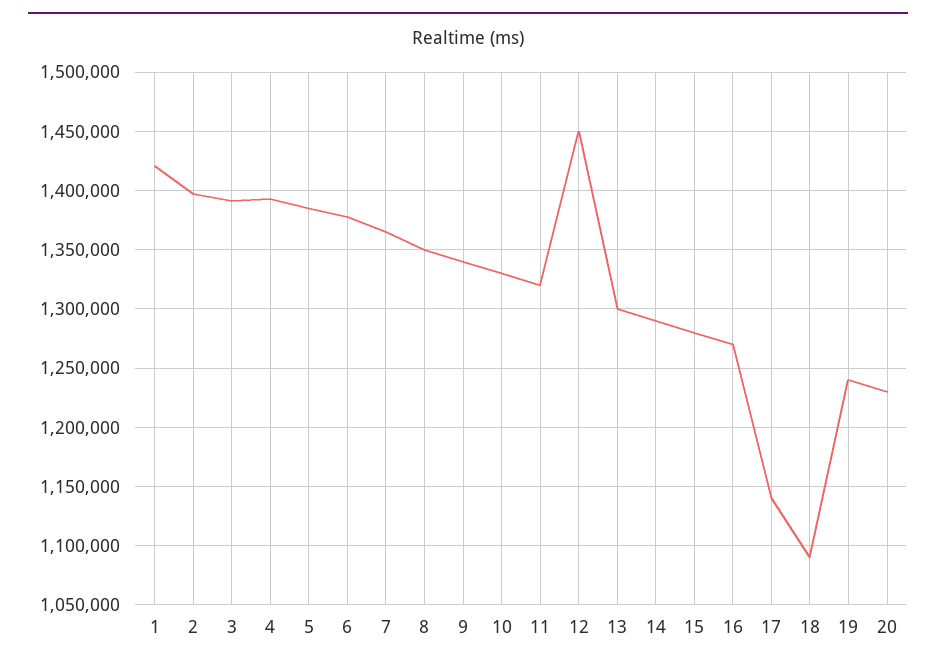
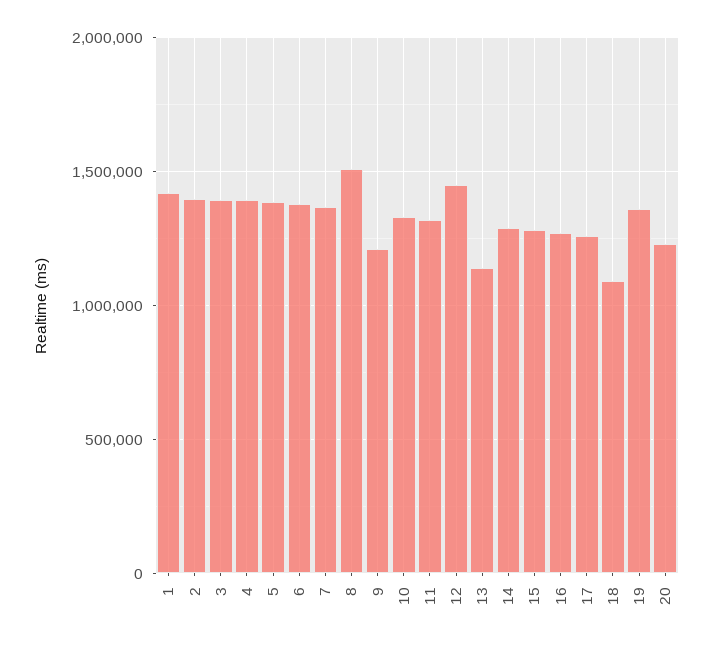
  {
    "1": 1420000,
    "2": 1400000,
    "3": 1390000,
    "4": 1390000,
    "5": 1390000,
    "6": 1380000,
    "7": 1370000,
-   "8": 1350000,
+   "8": 1500000,
-   "9": 1340000,
+   "9": 1200000,
    "10": 1330000,
    "11": 1320000,
    "12": 1450000,
-   "13": 1300000,
+   "13": 1150000,
    "14": 1290000,
    "15": 1280000,
    "16": 1270000,
-   "17": 1140000,
+   "17": 1250000,
    "18": 1090000,
-   "19": 1240000,
+   "19": 1350000,
    "20": 1230000
  }

